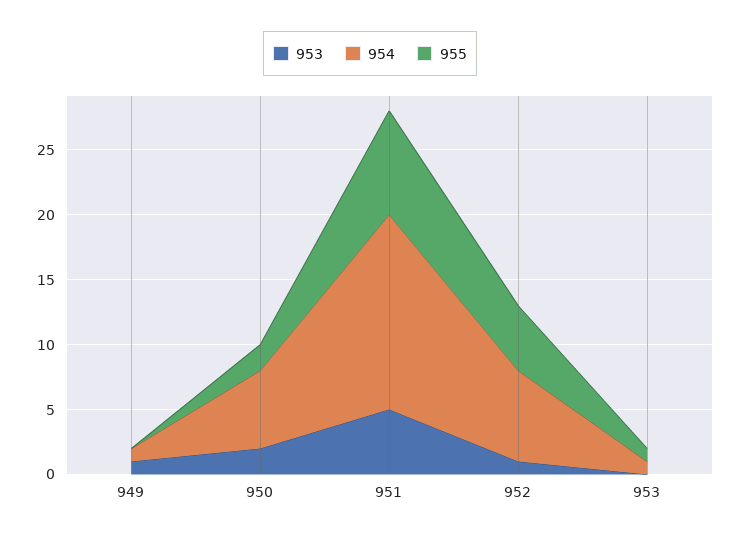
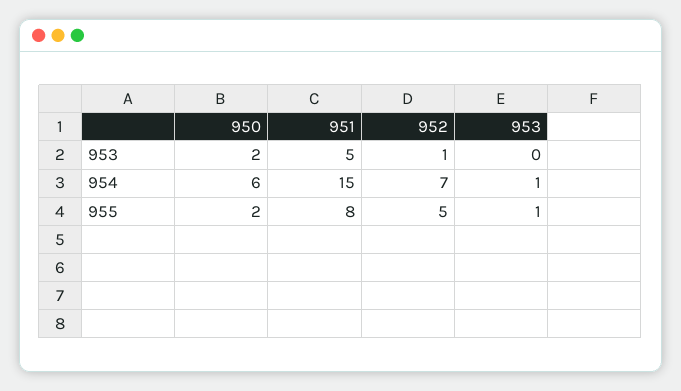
  {
    "953": {
-     "949": 1,
      "950": 2,
      "951": 5,
      "952": 1,
      "953": 0
    },
    "954": {
-     "949": 1,
      "950": 6,
      "951": 15,
      "952": 7,
      "953": 1
    },
    "955": {
-     "949": 0,
      "950": 2,
      "951": 8,
      "952": 5,
      "953": 1
    }
  }

